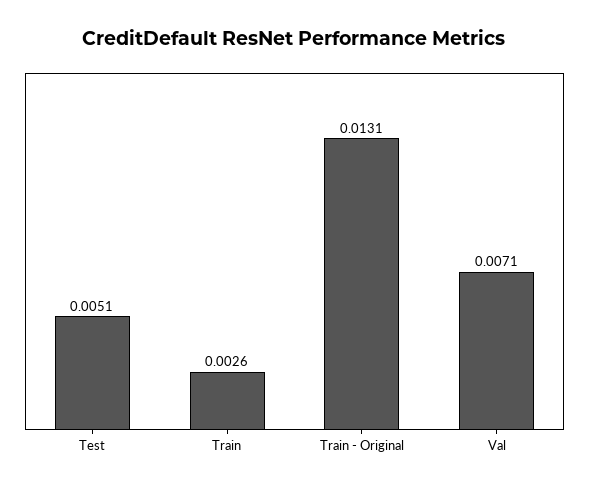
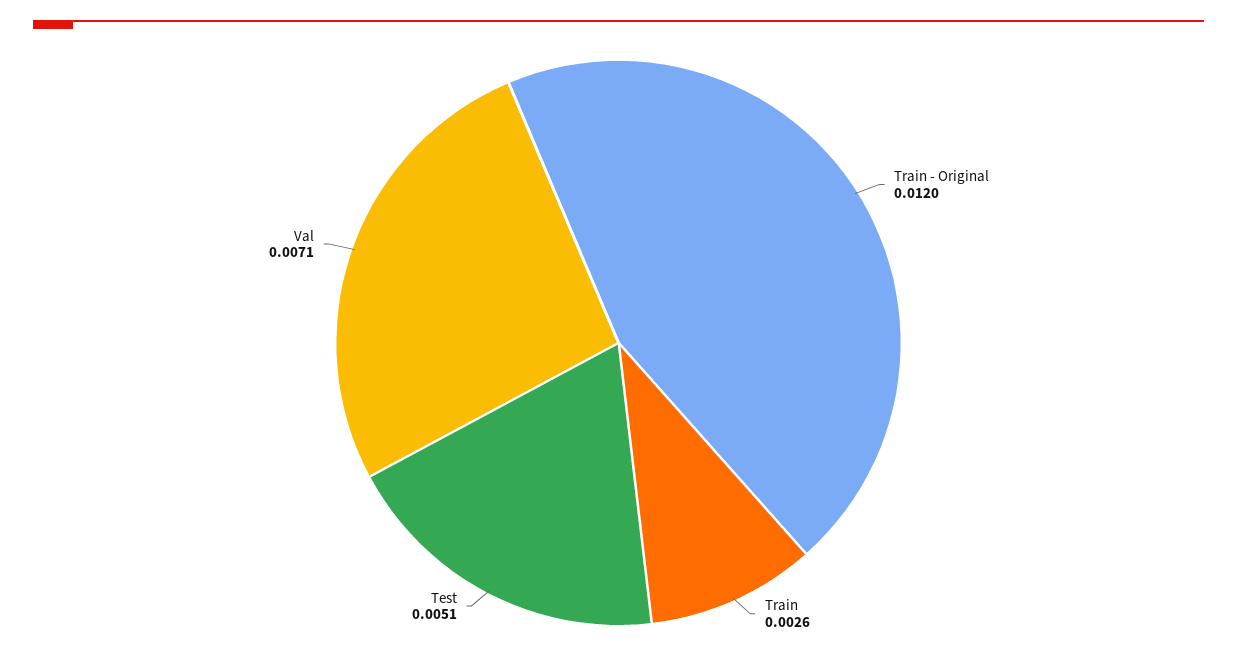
  {
    "Test": 0.0051,
    "Train": 0.0026,
-   "Train - Original": 0.0131,
+   "Train - Original": 0.012,
    "Val": 0.0071
  }

